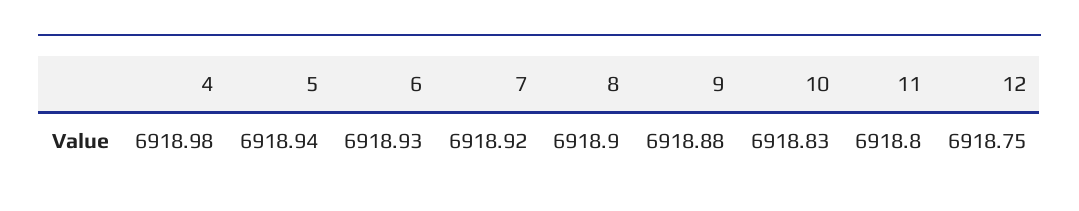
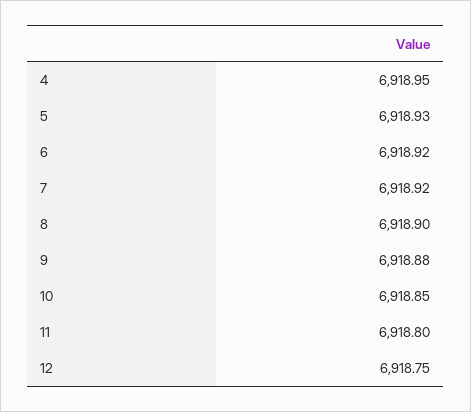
  {
-   "4": 6918.98,
+   "4": 6918.95,
-   "5": 6918.94,
+   "5": 6918.93,
-   "6": 6918.93,
+   "6": 6918.92,
    "7": 6918.92,
    "8": 6918.9,
    "9": 6918.88,
-   "10": 6918.83,
+   "10": 6918.85,
    "11": 6918.8,
    "12": 6918.75
  }

